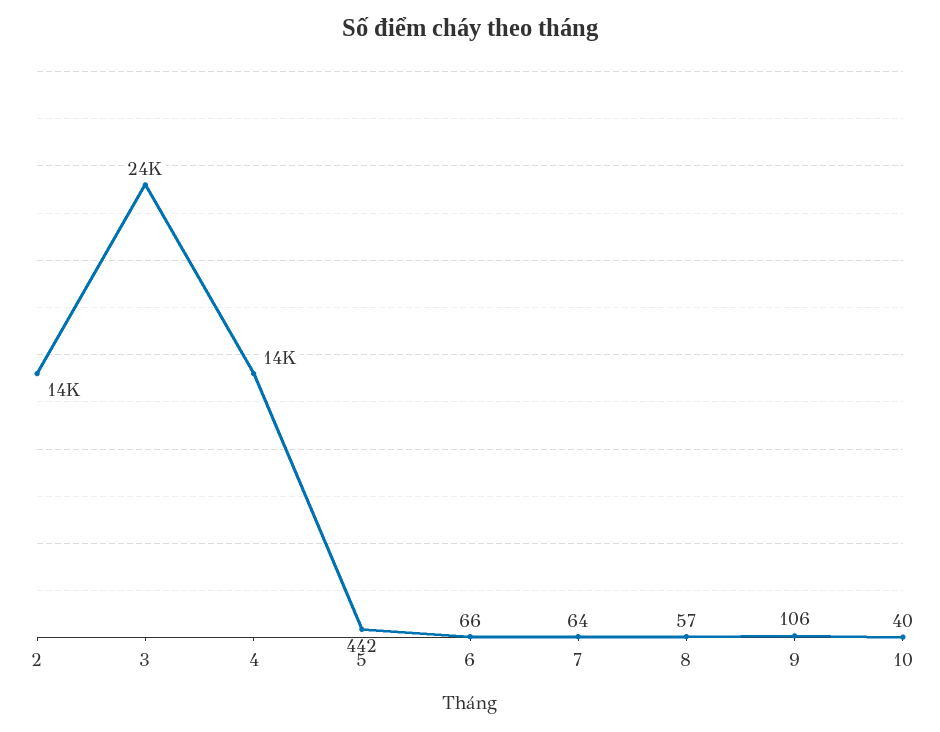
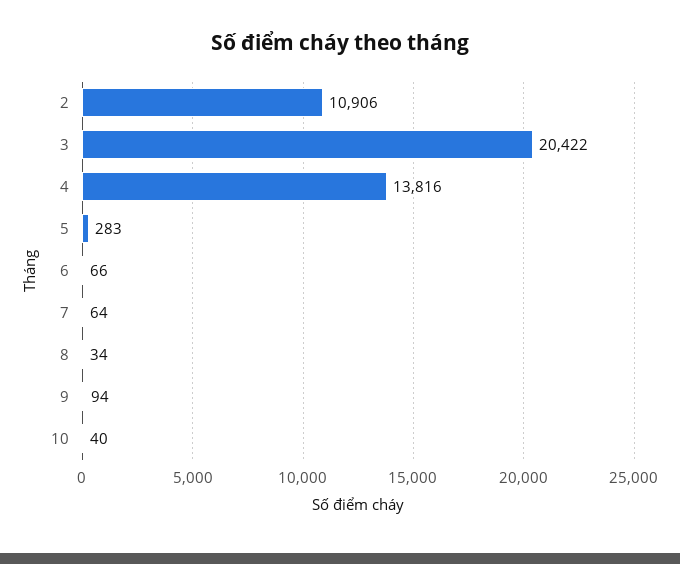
  {
-   "2": 14000,
+   "2": 10906,
-   "3": 24000,
+   "3": 20422,
    "4": 13816,
-   "5": 442,
+   "5": 283,
    "6": 66,
    "7": 64,
-   "8": 57,
+   "8": 34,
-   "9": 106,
+   "9": 94,
    "10": 40
  }

